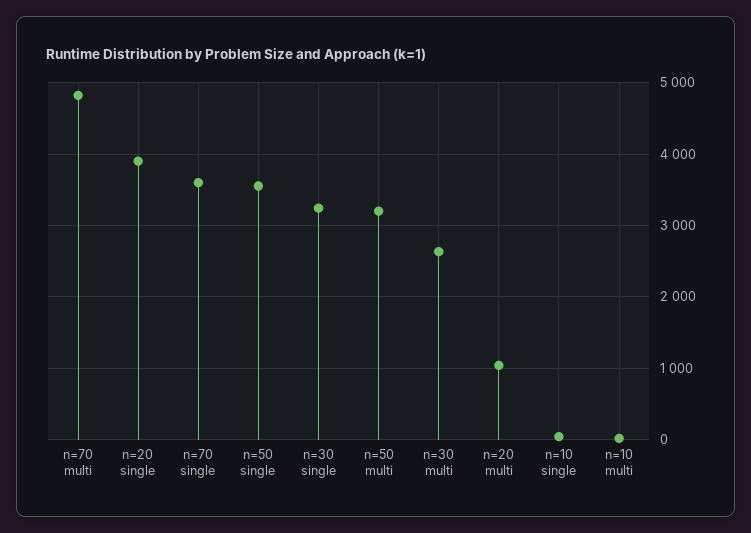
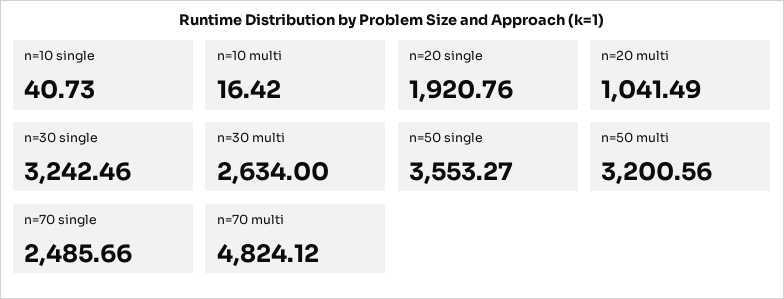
  {
    "n=70 multi": 4824.12,
-   "n=20 single": 3900,
+   "n=20 single": 1920.76,
-   "n=70 single": 3600,
+   "n=70 single": 2485.66,
    "n=50 single": 3553.27,
    "n=30 single": 3242.46,
    "n=50 multi": 3200.56,
    "n=30 multi": 2634,
    "n=20 multi": 1041.49,
    "n=10 single": 40.73,
    "n=10 multi": 16.42
  }

